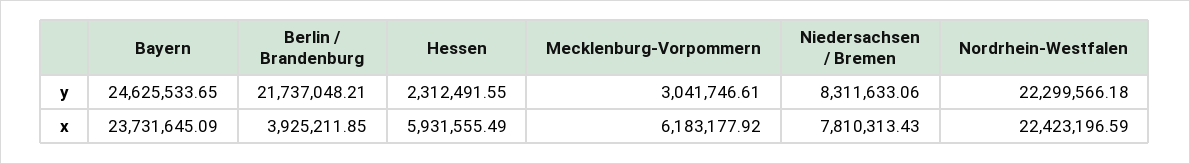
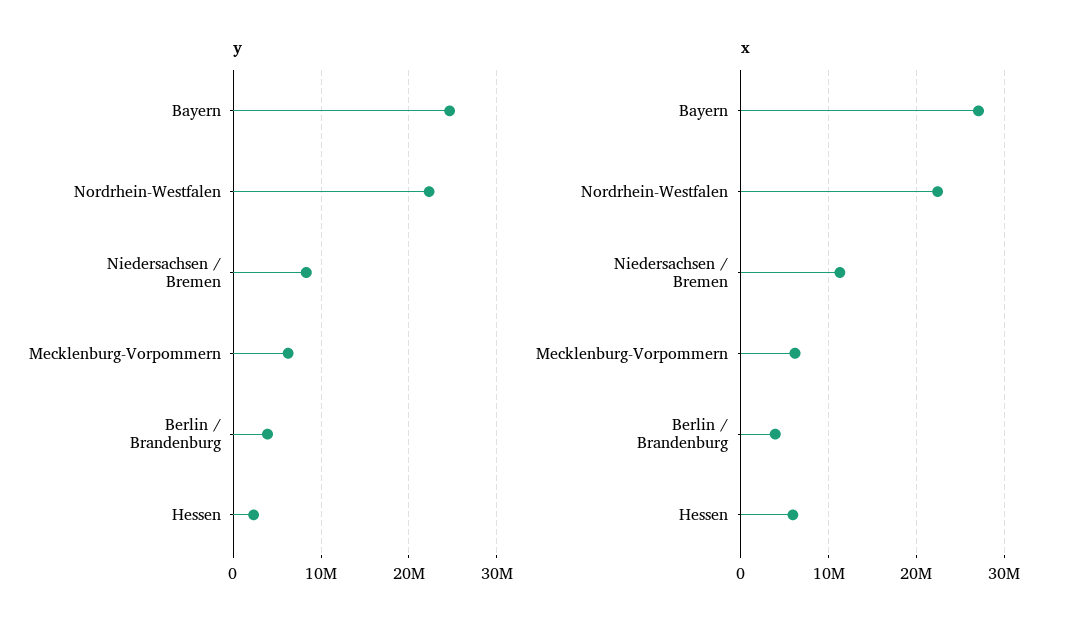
  {
    "y": {
      "Bayern": 24625533.65,
-     "Berlin / Brandenburg": 21737048.21,
+     "Berlin / Brandenburg": 4000000,
      "Hessen": 2312491.55,
-     "Mecklenburg-Vorpommern": 3041746.61,
+     "Mecklenburg-Vorpommern": 6000000,
      "Niedersachsen / Bremen": 8311633.06,
      "Nordrhein-Westfalen": 22299566.18
    },
    "x": {
-     "Bayern": 23731645.09,
+     "Bayern": 27000000,
      "Berlin / Brandenburg": 3925211.85,
      "Hessen": 5931555.49,
      "Mecklenburg-Vorpommern": 6183177.92,
-     "Niedersachsen / Bremen": 7810313.43,
+     "Niedersachsen / Bremen": 11000000,
      "Nordrhein-Westfalen": 22423196.59
    }
  }

